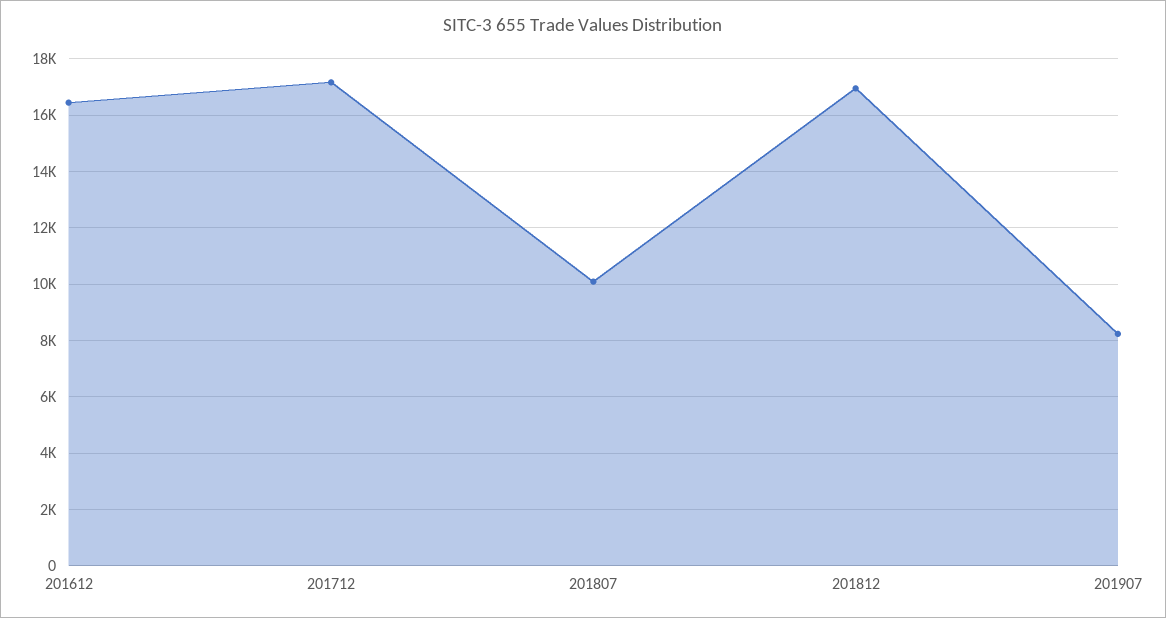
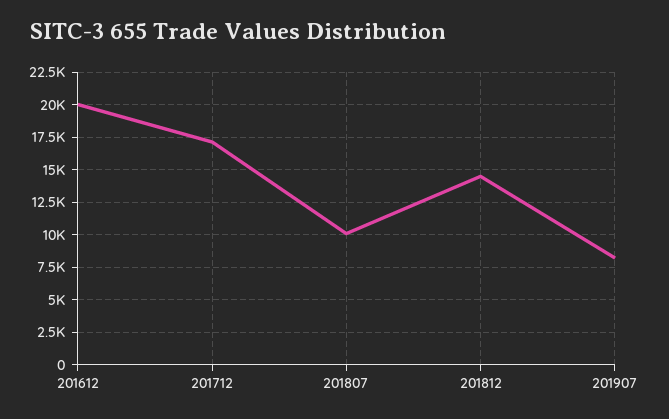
  {
-   "201612": 16500,
+   "201612": 20000,
    "201712": 17250,
    "201807": 10000,
-   "201812": 17000,
+   "201812": 14500,
    "201907": 8250
  }

